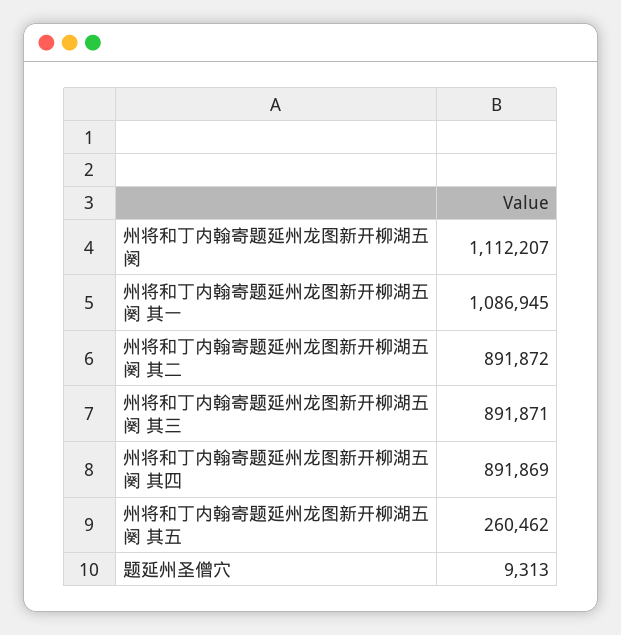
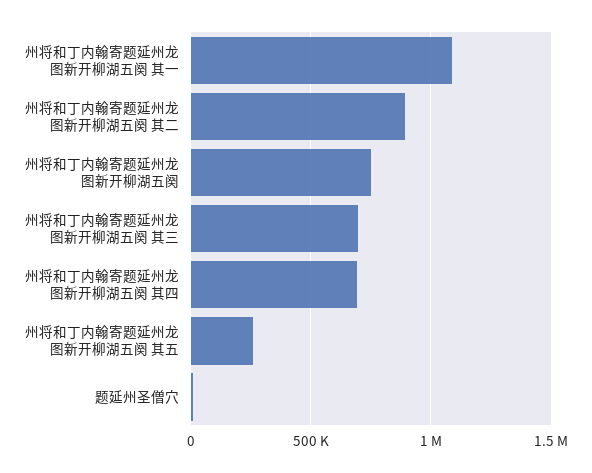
  {
-   "州将和丁内翰寄题延州龙图新开柳湖五阕": 1112207,
+   "州将和丁内翰寄题延州龙图新开柳湖五阕": 750000,
    "州将和丁内翰寄题延州龙图新开柳湖五阕 其一": 1086945,
    "州将和丁内翰寄题延州龙图新开柳湖五阕 其二": 891872,
-   "州将和丁内翰寄题延州龙图新开柳湖五阕 其三": 891871,
+   "州将和丁内翰寄题延州龙图新开柳湖五阕 其三": 700000,
-   "州将和丁内翰寄题延州龙图新开柳湖五阕 其四": 891869,
+   "州将和丁内翰寄题延州龙图新开柳湖五阕 其四": 700000,
    "州将和丁内翰寄题延州龙图新开柳湖五阕 其五": 260462,
    "题延州圣僧穴": 9313
  }

